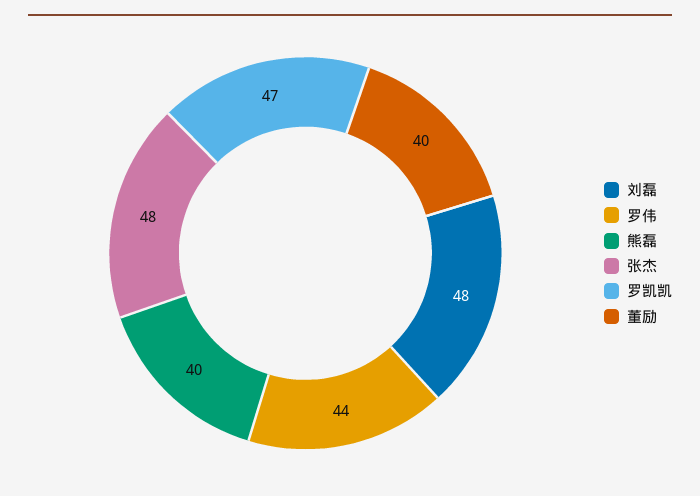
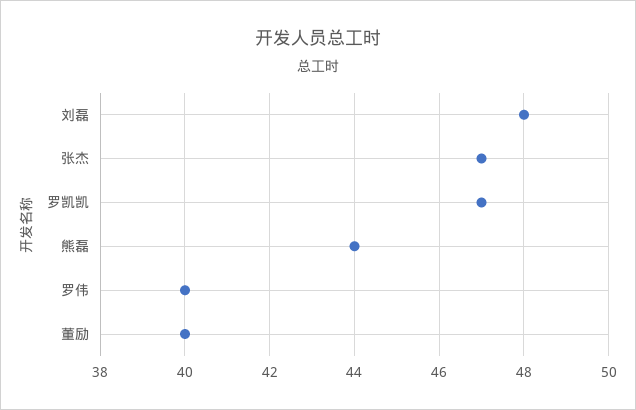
  {
    "刘磊": 48,
-   "罗伟": 44,
+   "罗伟": 40,
-   "熊磊": 40,
+   "熊磊": 44,
-   "张杰": 48,
+   "张杰": 47,
    "罗凯凯": 47,
    "董励": 40
  }

